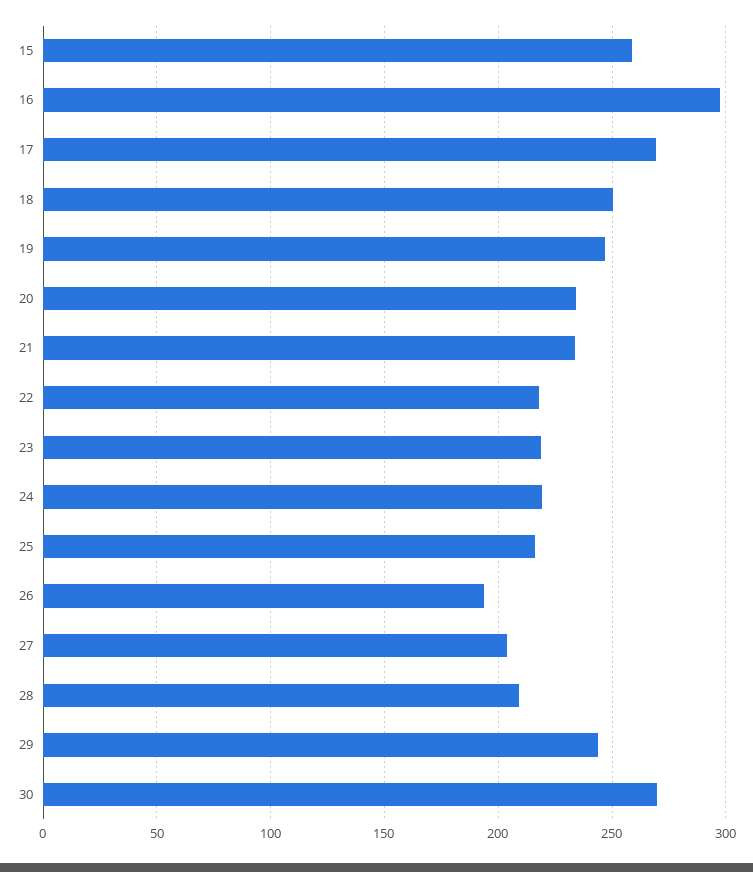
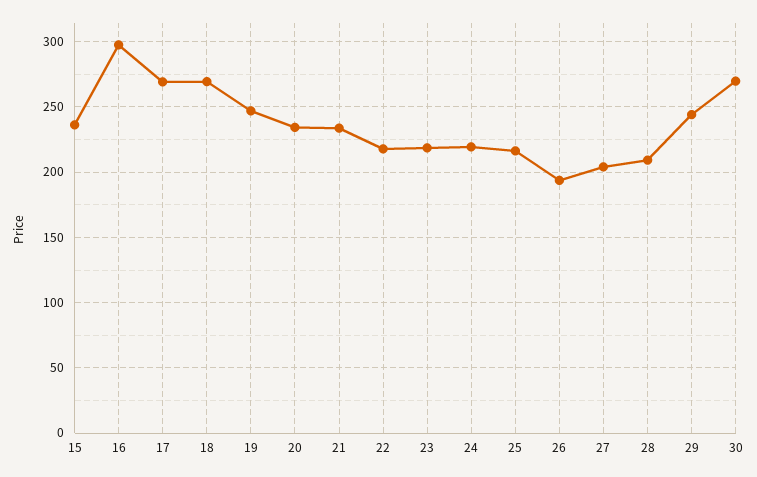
  {
-   "15": 260,
+   "15": 235,
    "16": 300,
    "17": 270,
-   "18": 250,
+   "18": 270,
    "19": 245,
    "20": 235,
    "21": 235,
    "22": 220,
    "23": 220,
    "24": 220,
    "25": 215,
    "26": 195,
    "27": 205,
    "28": 210,
    "29": 245,
    "30": 270
  }

